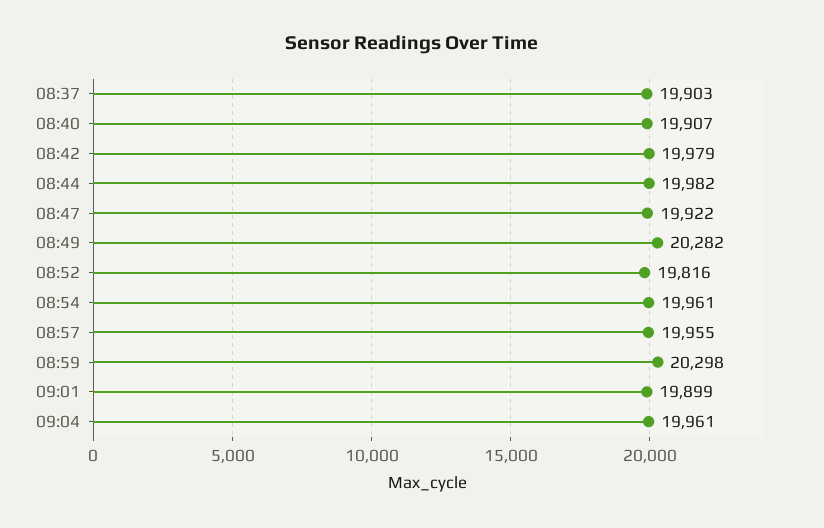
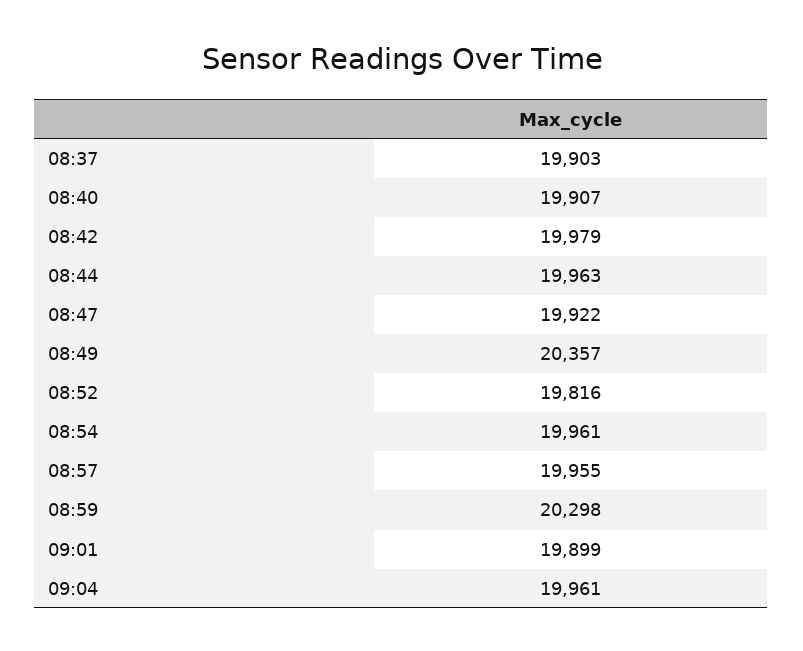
  {
    "08:37": 19903,
    "08:40": 19907,
    "08:42": 19979,
-   "08:44": 19982,
+   "08:44": 19963,
    "08:47": 19922,
-   "08:49": 20282,
+   "08:49": 20357,
    "08:52": 19816,
    "08:54": 19961,
    "08:57": 19955,
    "08:59": 20298,
    "09:01": 19899,
    "09:04": 19961
  }

